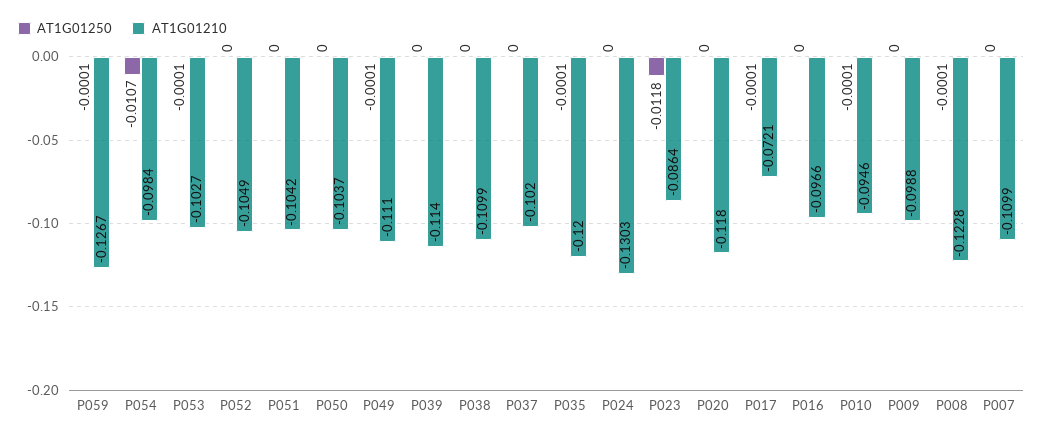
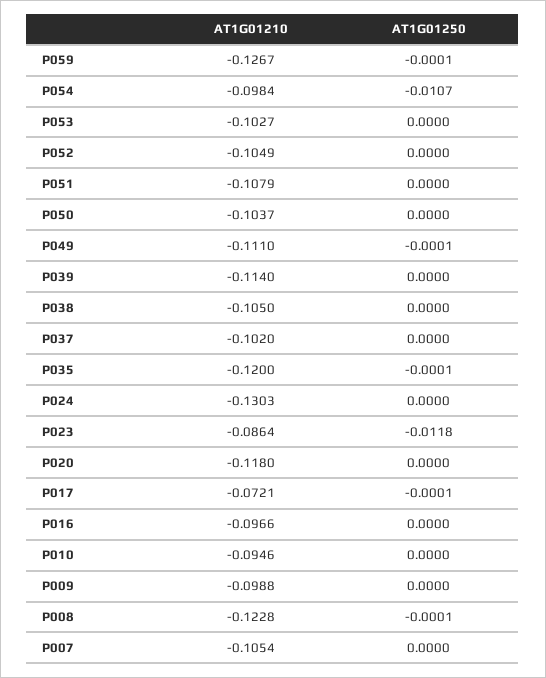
  {
    "AT1G01250": {
      "P059": -0.0001,
      "P054": -0.0107,
-     "P053": -0.0001,
+     "P053": 0,
      "P052": 0,
      "P051": 0,
      "P050": 0,
      "P049": -0.0001,
      "P039": 0,
      "P038": 0,
      "P037": 0,
      "P035": -0.0001,
      "P024": 0,
      "P023": -0.0118,
      "P020": 0,
      "P017": -0.0001,
      "P016": 0,
-     "P010": -0.0001,
+     "P010": 0,
      "P009": 0,
      "P008": -0.0001,
      "P007": 0
    },
    "AT1G01210": {
      "P059": -0.1267,
      "P054": -0.0984,
      "P053": -0.1027,
      "P052": -0.1049,
-     "P051": -0.1042,
+     "P051": -0.1079,
      "P050": -0.1037,
      "P049": -0.111,
      "P039": -0.114,
-     "P038": -0.1099,
+     "P038": -0.105,
      "P037": -0.102,
      "P035": -0.12,
      "P024": -0.1303,
      "P023": -0.0864,
      "P020": -0.118,
      "P017": -0.0721,
      "P016": -0.0966,
      "P010": -0.0946,
      "P009": -0.0988,
      "P008": -0.1228,
-     "P007": -0.1099
+     "P007": -0.1054
    }
  }

